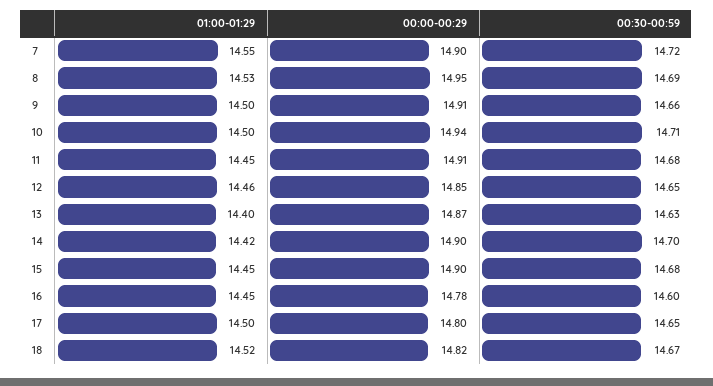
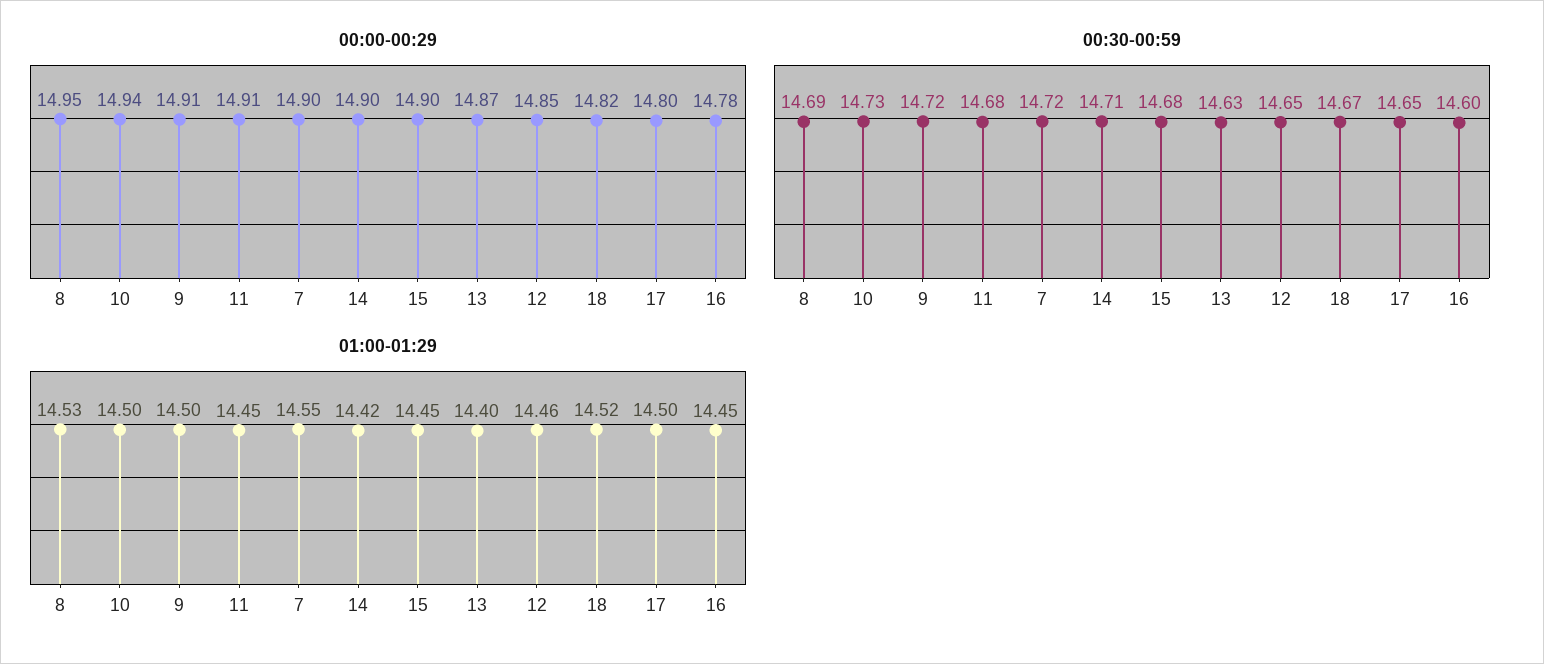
  {
    "01:00-01:29": {
      "7": 14.55,
      "8": 14.53,
      "9": 14.5,
      "10": 14.5,
      "11": 14.45,
      "12": 14.46,
      "13": 14.4,
      "14": 14.42,
      "15": 14.45,
      "16": 14.45,
      "17": 14.5,
      "18": 14.52
    },
    "00:00-00:29": {
      "7": 14.9,
      "8": 14.95,
      "9": 14.91,
      "10": 14.94,
      "11": 14.91,
      "12": 14.85,
      "13": 14.87,
      "14": 14.9,
      "15": 14.9,
      "16": 14.78,
      "17": 14.8,
      "18": 14.82
    },
    "00:30-00:59": {
      "7": 14.72,
      "8": 14.69,
-     "9": 14.66,
+     "9": 14.72,
-     "10": 14.71,
+     "10": 14.73,
      "11": 14.68,
      "12": 14.65,
      "13": 14.63,
-     "14": 14.7,
+     "14": 14.71,
      "15": 14.68,
      "16": 14.6,
      "17": 14.65,
      "18": 14.67
    }
  }

